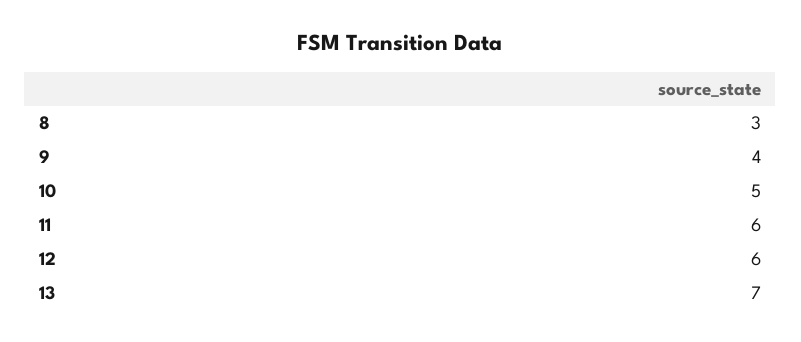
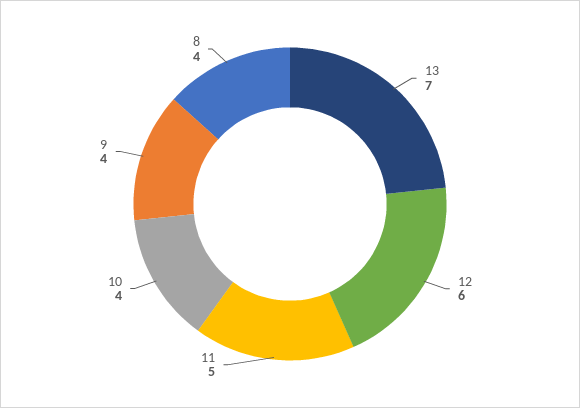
  {
-   "8": 3,
+   "8": 4,
    "9": 4,
-   "10": 5,
+   "10": 4,
-   "11": 6,
+   "11": 5,
    "12": 6,
    "13": 7
  }

